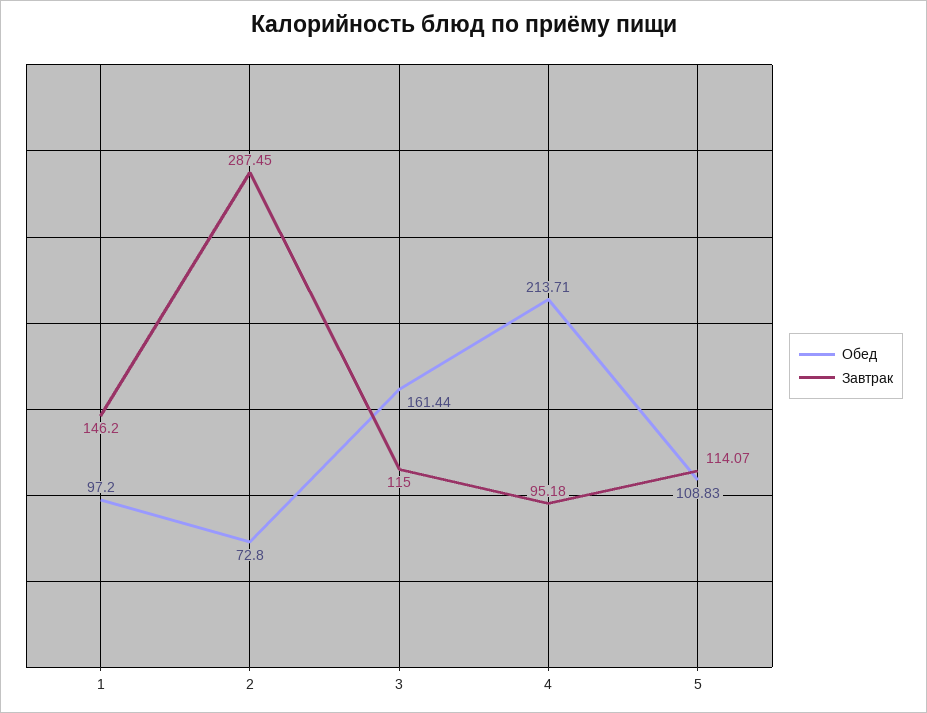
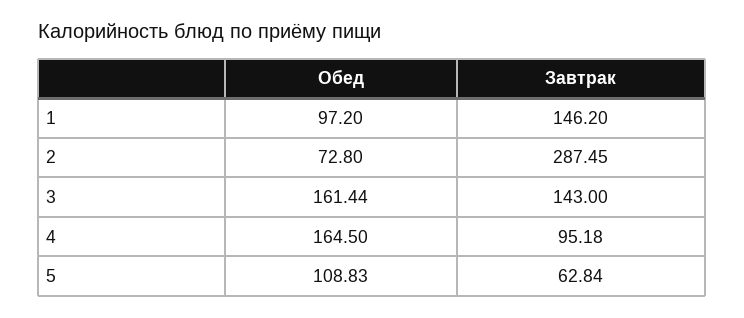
  {
    "Обед": {
      "1": 97.2,
      "2": 72.8,
      "3": 161.44,
-     "4": 213.71,
+     "4": 164.5,
      "5": 108.83
    },
    "Завтрак": {
      "1": 146.2,
      "2": 287.45,
-     "3": 115,
+     "3": 143,
      "4": 95.18,
-     "5": 114.07
+     "5": 62.84
    }
  }

